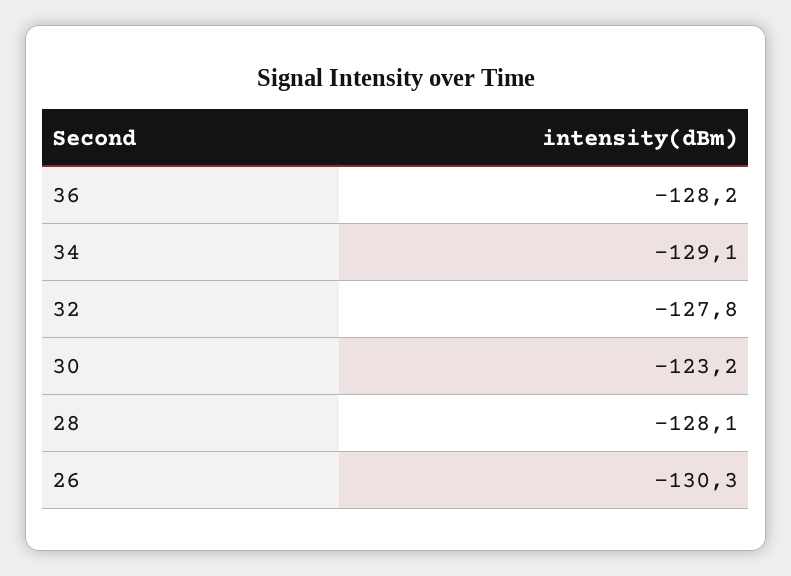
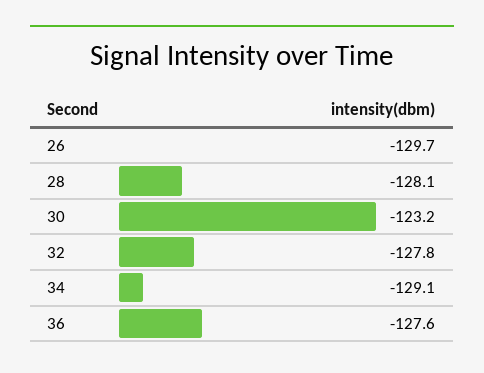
  {
-   "36": -128.2,
+   "36": -127.6,
    "34": -129.1,
    "32": -127.8,
    "30": -123.2,
    "28": -128.1,
-   "26": -130.3
+   "26": -129.7
  }

